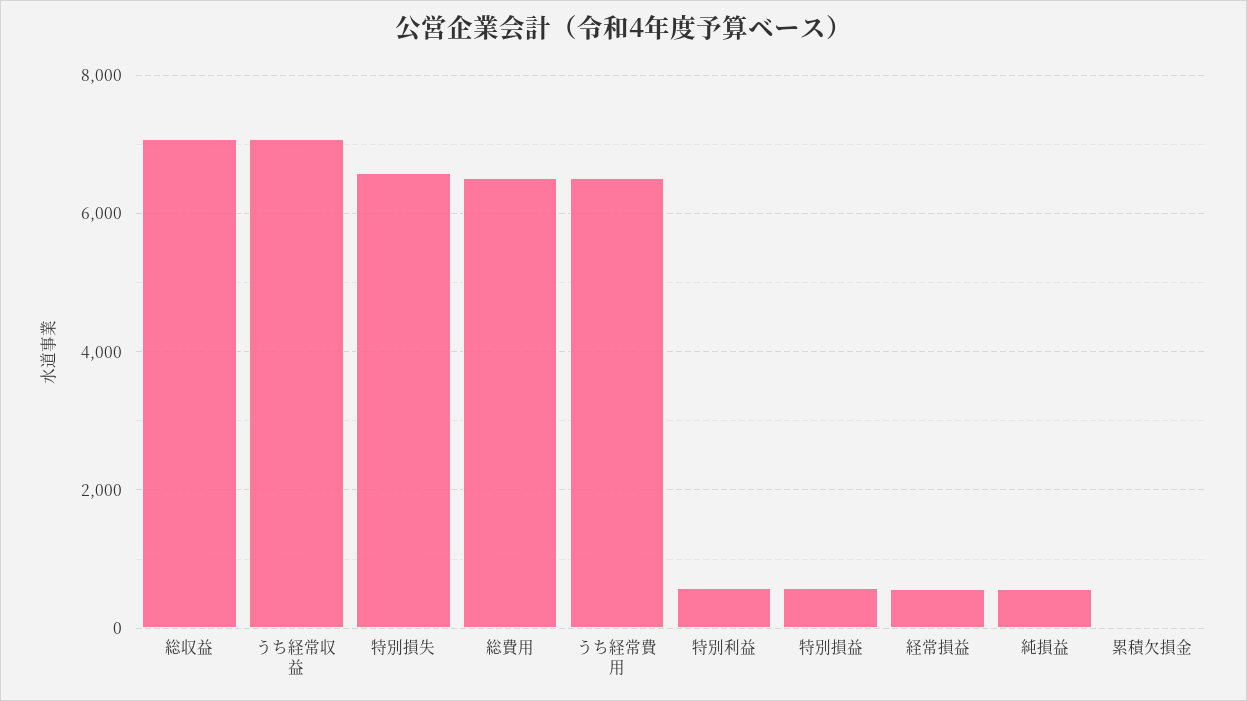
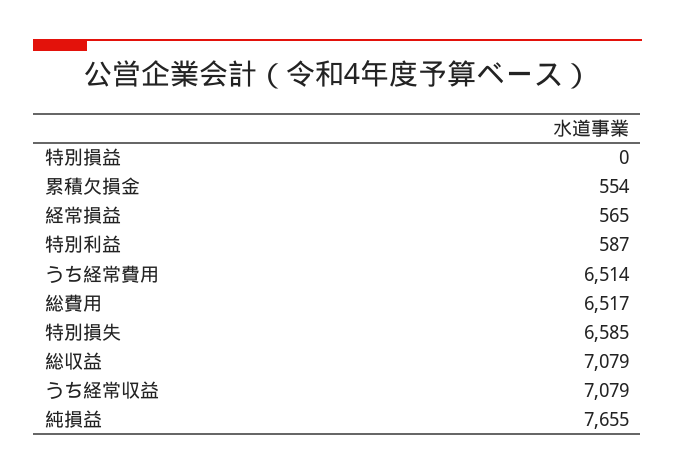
  {
    "総収益": 7079,
    "うち経常収益": 7079,
    "特別損失": 6585,
    "総費用": 6517,
    "うち経常費用": 6514,
    "特別利益": 587,
-   "特別損益": 600,
+   "特別損益": 0,
    "経常損益": 565,
-   "純損益": 600,
+   "純損益": 7655,
-   "累積欠損金": 0
+   "累積欠損金": 554
  }

